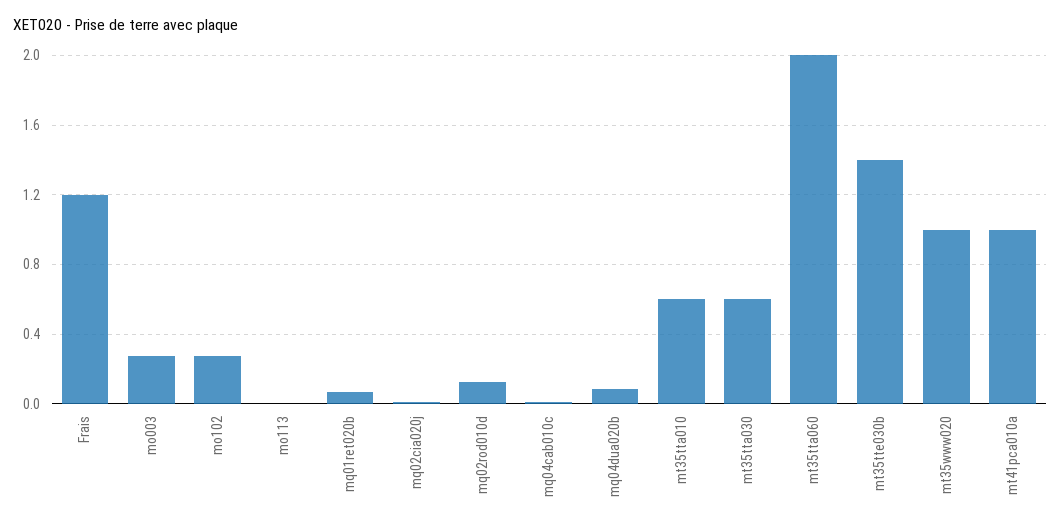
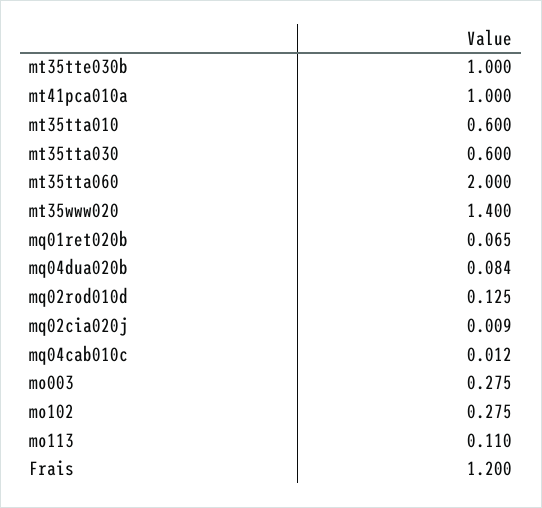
  {
    "Frais": 1.2,
    "mo003": 0.275,
    "mo102": 0.275,
-   "mo113": 0,
+   "mo113": 0.11,
    "mq01ret020b": 0.065,
    "mq02cia020j": 0.009,
    "mq02rod010d": 0.125,
    "mq04cab010c": 0.012,
    "mq04dua020b": 0.084,
    "mt35tta010": 0.6,
    "mt35tta030": 0.6,
    "mt35tta060": 2,
-   "mt35tte030b": 1.4,
+   "mt35tte030b": 1,
-   "mt35www020": 1,
+   "mt35www020": 1.4,
    "mt41pca010a": 1
  }

